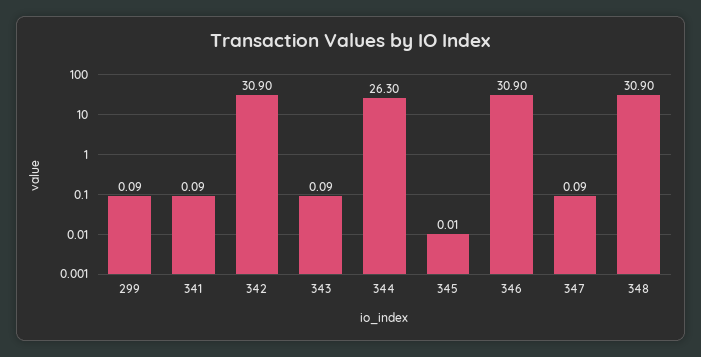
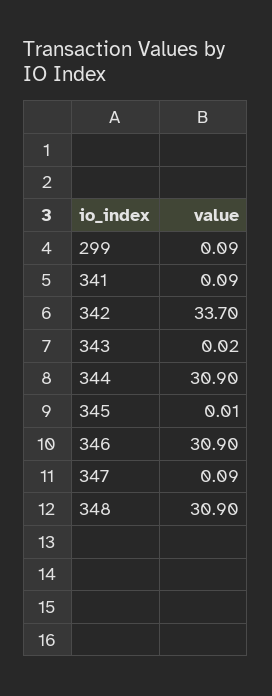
  {
    "299": 0.09,
    "341": 0.09,
-   "342": 30.9,
+   "342": 33.7,
-   "343": 0.09,
+   "343": 0.02,
-   "344": 26.3,
+   "344": 30.9,
    "345": 0.01,
    "346": 30.9,
    "347": 0.09,
    "348": 30.9
  }

